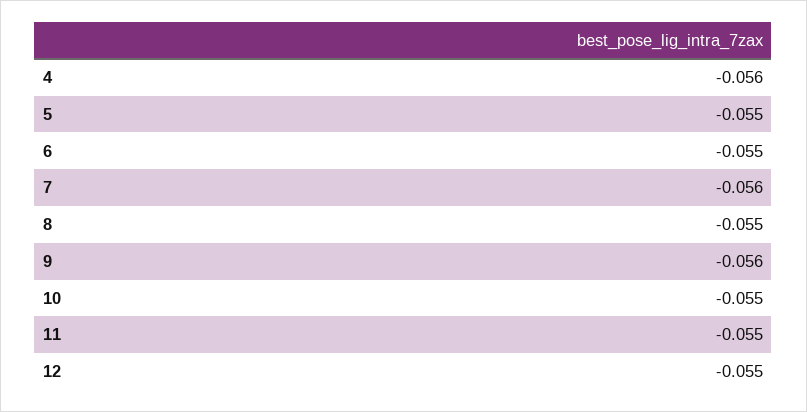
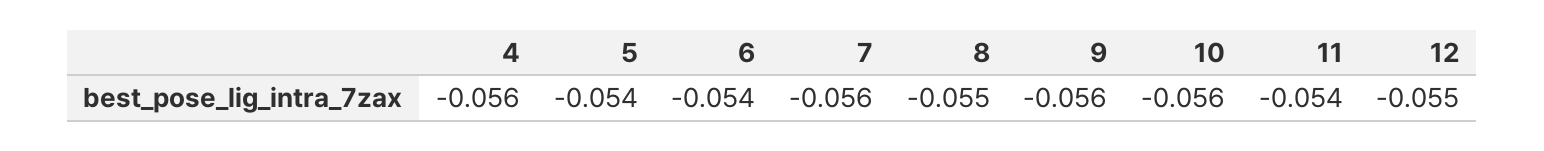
  {
    "4": -0.056,
-   "5": -0.055,
+   "5": -0.054,
-   "6": -0.055,
+   "6": -0.054,
    "7": -0.056,
    "8": -0.055,
    "9": -0.056,
-   "10": -0.055,
+   "10": -0.056,
-   "11": -0.055,
+   "11": -0.054,
    "12": -0.055
  }

